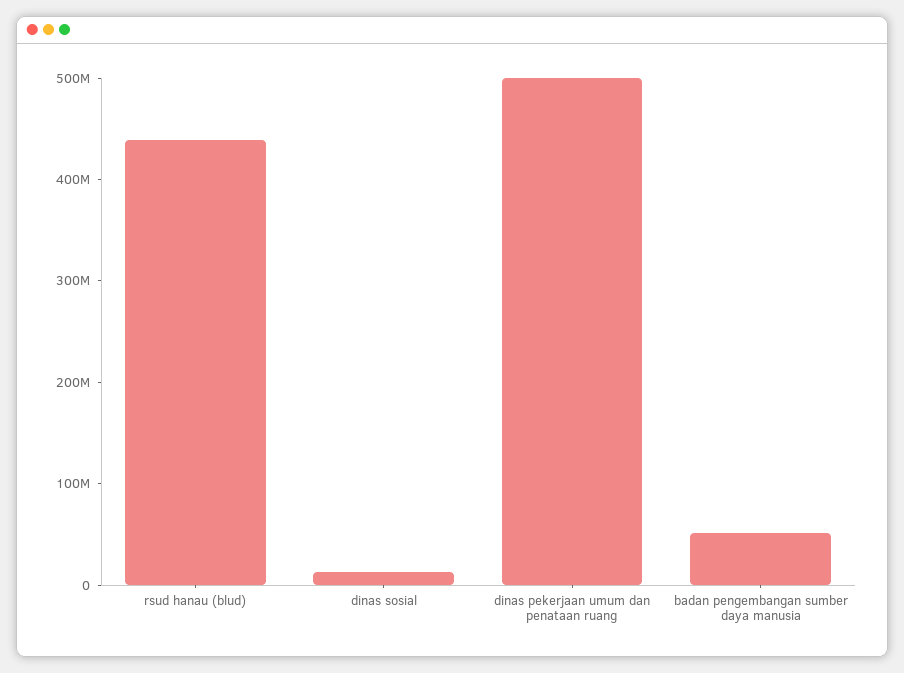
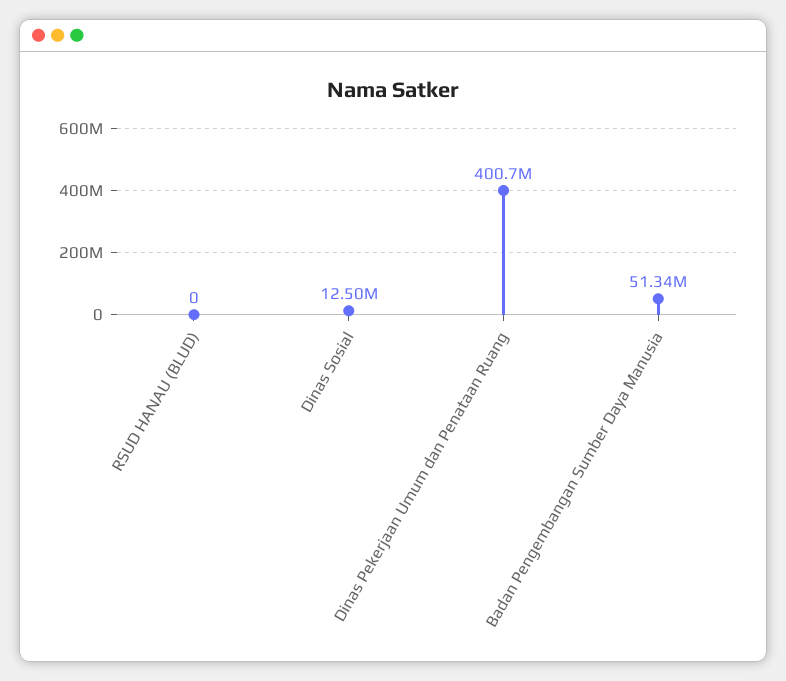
  {
-   "rsud hanau (blud)": 440000000,
+   "rsud hanau (blud)": 0,
    "dinas sosial": 12500000,
-   "dinas pekerjaan umum dan penataan ruang": 500000000,
+   "dinas pekerjaan umum dan penataan ruang": 400700000,
    "badan pengembangan sumber daya manusia": 51340000
  }

